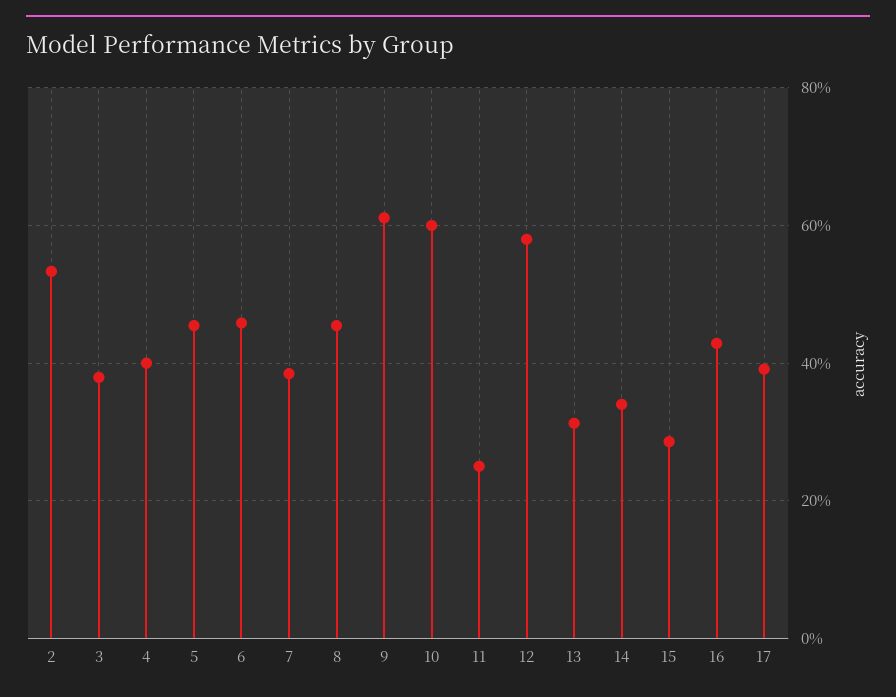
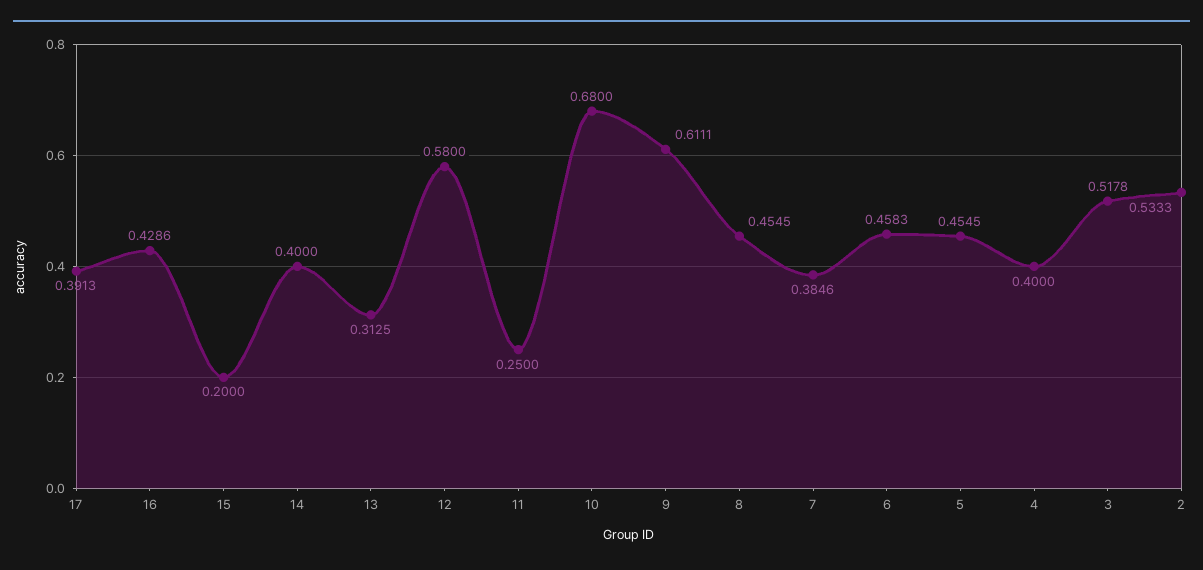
  {
    "2": 0.5333,
-   "3": 0.38,
+   "3": 0.5178,
    "4": 0.4,
    "5": 0.4545,
    "6": 0.4583,
    "7": 0.3846,
    "8": 0.4545,
    "9": 0.6111,
-   "10": 0.6,
+   "10": 0.68,
    "11": 0.25,
    "12": 0.58,
    "13": 0.3125,
-   "14": 0.34,
+   "14": 0.4,
-   "15": 0.28,
+   "15": 0.2,
    "16": 0.4286,
    "17": 0.3913
  }

